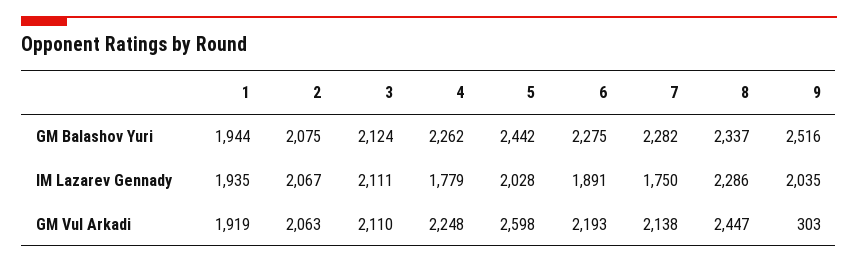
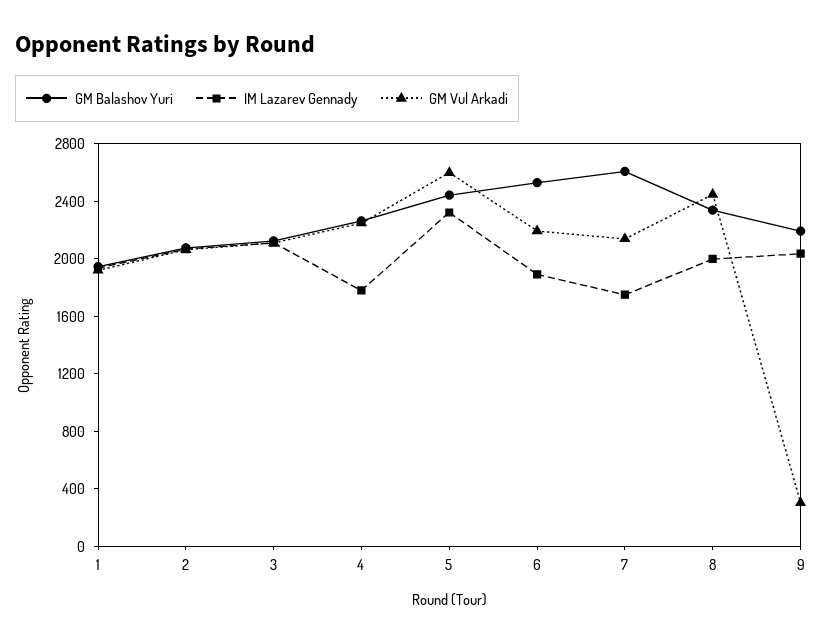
  {
    "GM Balashov Yuri": {
      "1": 1944,
      "2": 2075,
      "3": 2124,
      "4": 2262,
      "5": 2442,
-     "6": 2275,
+     "6": 2500,
-     "7": 2282,
+     "7": 2600,
      "8": 2337,
-     "9": 2516
+     "9": 2200
    },
    "IM Lazarev Gennady": {
      "1": 1935,
      "2": 2067,
      "3": 2111,
      "4": 1779,
-     "5": 2028,
+     "5": 2300,
      "6": 1891,
      "7": 1750,
-     "8": 2286,
+     "8": 2000,
      "9": 2035
    },
    "GM Vul Arkadi": {
      "1": 1919,
      "2": 2063,
      "3": 2110,
      "4": 2248,
      "5": 2598,
      "6": 2193,
      "7": 2138,
      "8": 2447,
      "9": 303
    }
  }

